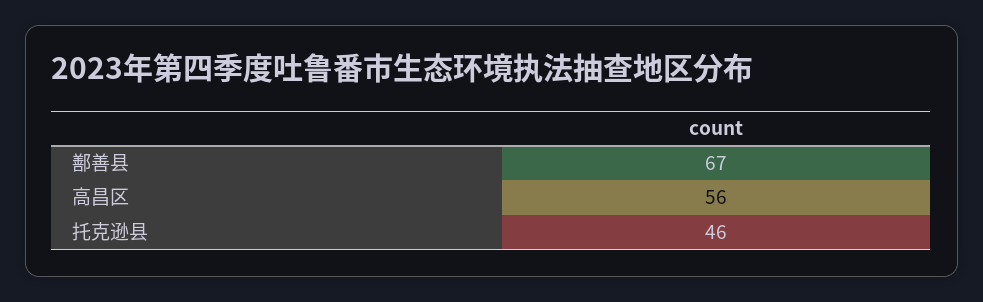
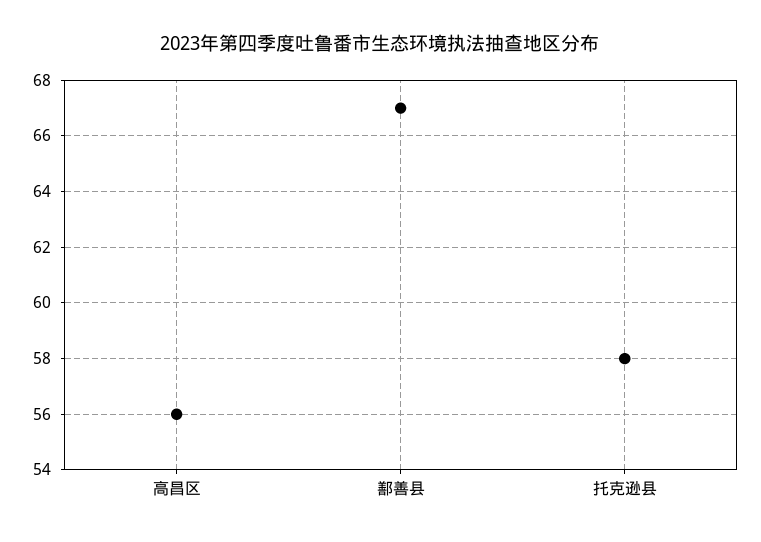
  {
    "鄯善县": 67,
    "高昌区": 56,
-   "托克逊县": 46
+   "托克逊县": 58
  }

